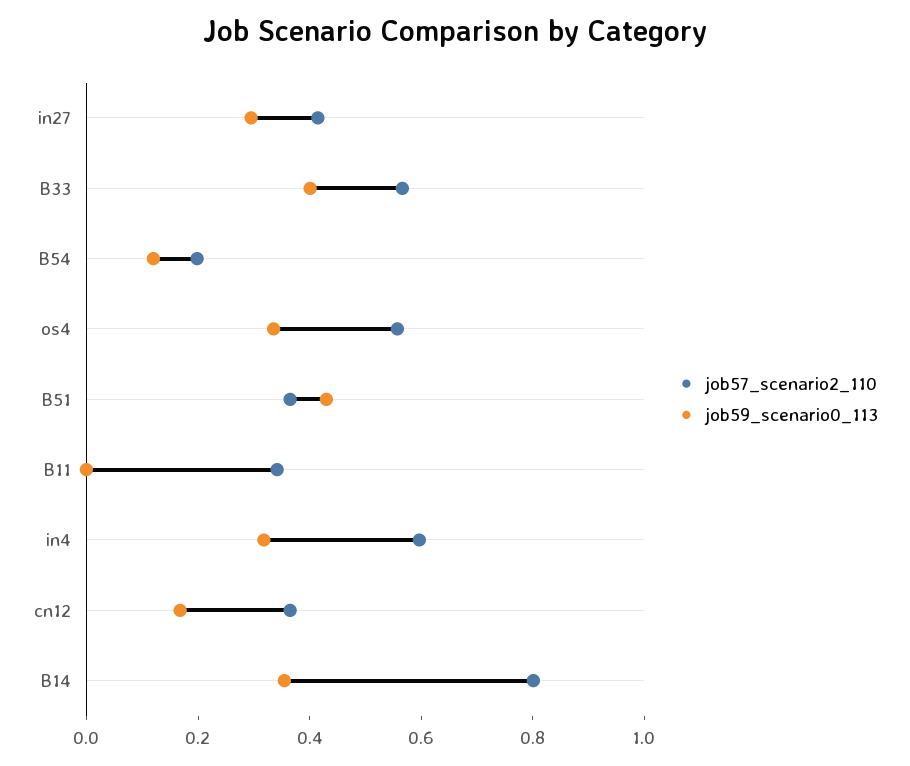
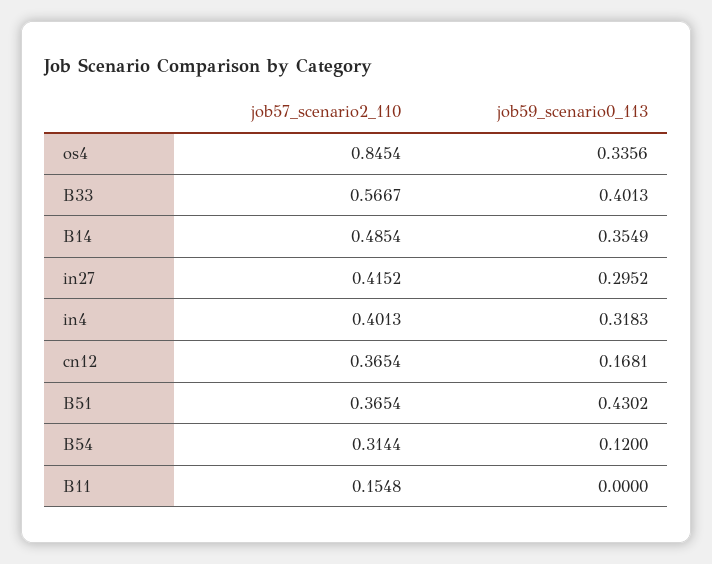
  {
    "job57_scenario2_110": {
      "in27": 0.4152,
      "B33": 0.5667,
-     "B54": 0.2,
+     "B54": 0.3144,
-     "os4": 0.55,
+     "os4": 0.8454,
      "B51": 0.3654,
-     "B11": 0.35,
+     "B11": 0.1548,
-     "in4": 0.6,
+     "in4": 0.4013,
      "cn12": 0.3654,
-     "B14": 0.8
+     "B14": 0.4854
    },
    "job59_scenario0_113": {
      "in27": 0.2952,
      "B33": 0.4013,
      "B54": 0.12,
      "os4": 0.3356,
      "B51": 0.4302,
      "B11": 0,
      "in4": 0.3183,
      "cn12": 0.1681,
      "B14": 0.3549
    }
  }

